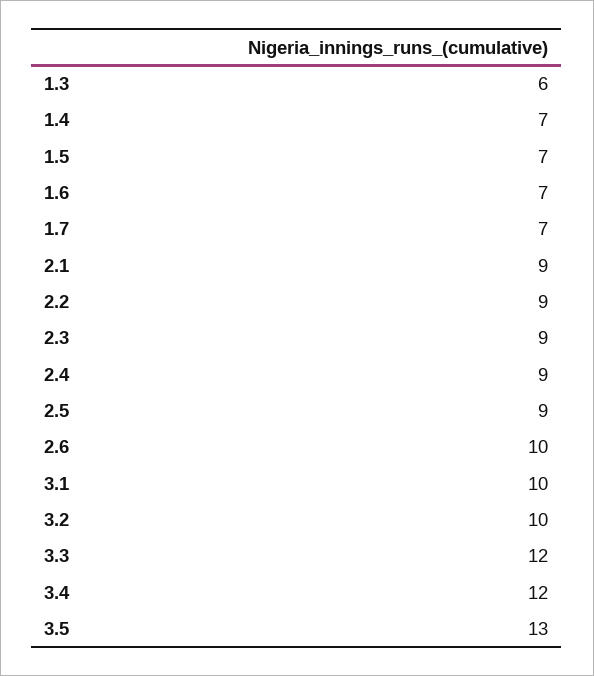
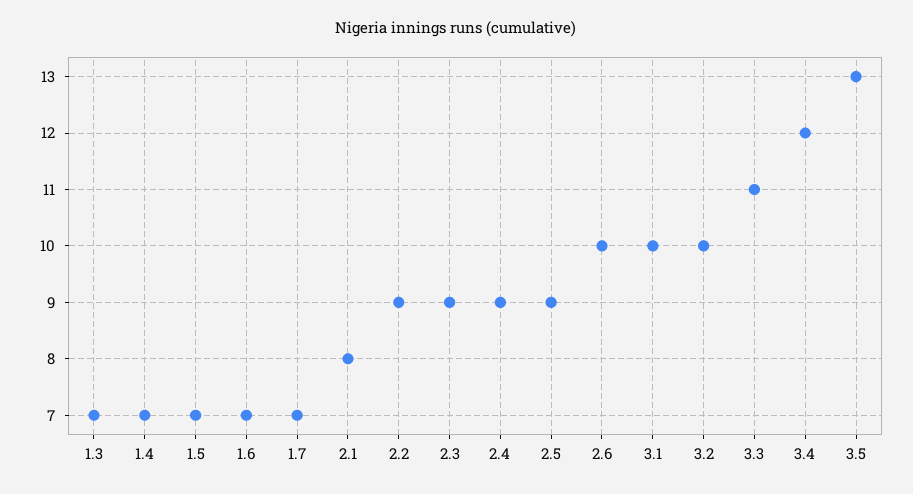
  {
-   "1.3": 6,
+   "1.3": 7,
    "1.4": 7,
    "1.5": 7,
    "1.6": 7,
    "1.7": 7,
-   "2.1": 9,
+   "2.1": 8,
    "2.2": 9,
    "2.3": 9,
    "2.4": 9,
    "2.5": 9,
    "2.6": 10,
    "3.1": 10,
    "3.2": 10,
-   "3.3": 12,
+   "3.3": 11,
    "3.4": 12,
    "3.5": 13
  }

